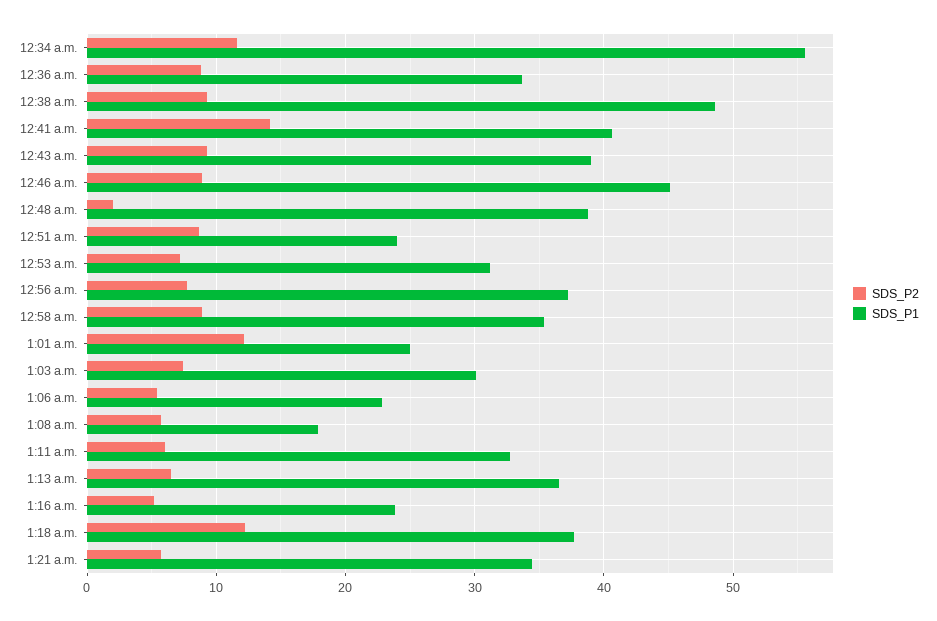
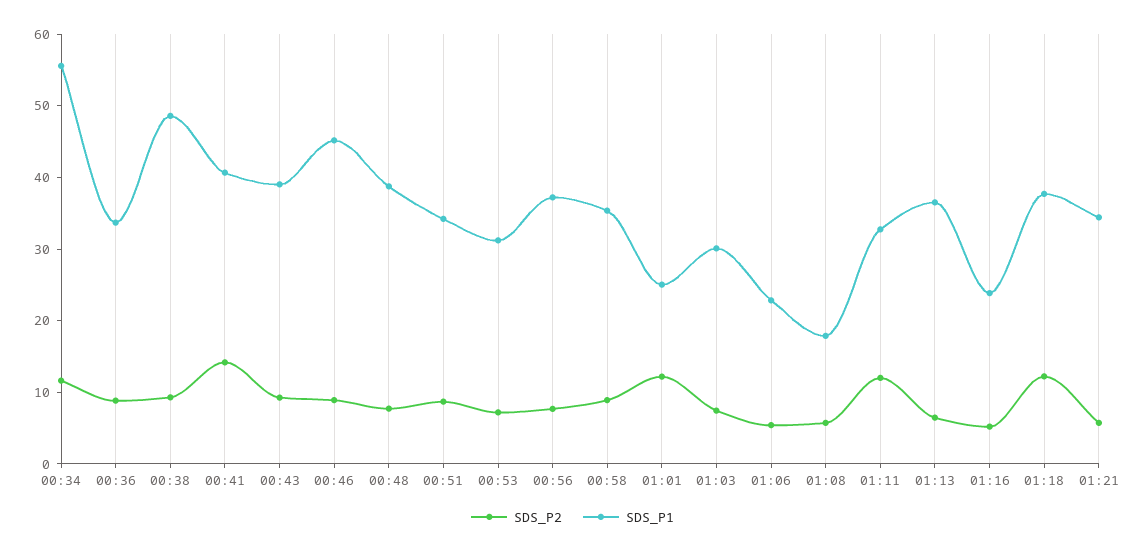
  {
    "SDS_P2": {
      "12:34 a.m.": 12,
      "12:36 a.m.": 9,
      "12:38 a.m.": 9,
      "12:41 a.m.": 14,
      "12:43 a.m.": 9,
      "12:46 a.m.": 9,
-     "12:48 a.m.": 2,
+     "12:48 a.m.": 8,
      "12:51 a.m.": 9,
      "12:53 a.m.": 7,
      "12:56 a.m.": 8,
      "12:58 a.m.": 9,
      "1:01 a.m.": 12,
      "1:03 a.m.": 7,
      "1:06 a.m.": 5,
      "1:08 a.m.": 6,
-     "1:11 a.m.": 6,
+     "1:11 a.m.": 12,
      "1:13 a.m.": 6,
      "1:16 a.m.": 5,
      "1:18 a.m.": 12,
      "1:21 a.m.": 6
    },
    "SDS_P1": {
      "12:34 a.m.": 56,
      "12:36 a.m.": 34,
      "12:38 a.m.": 49,
      "12:41 a.m.": 41,
      "12:43 a.m.": 39,
      "12:46 a.m.": 45,
      "12:48 a.m.": 39,
-     "12:51 a.m.": 24,
+     "12:51 a.m.": 34,
      "12:53 a.m.": 31,
      "12:56 a.m.": 37,
      "12:58 a.m.": 35,
      "1:01 a.m.": 25,
      "1:03 a.m.": 30,
      "1:06 a.m.": 23,
      "1:08 a.m.": 18,
      "1:11 a.m.": 33,
      "1:13 a.m.": 37,
      "1:16 a.m.": 24,
      "1:18 a.m.": 38,
      "1:21 a.m.": 34
    }
  }

